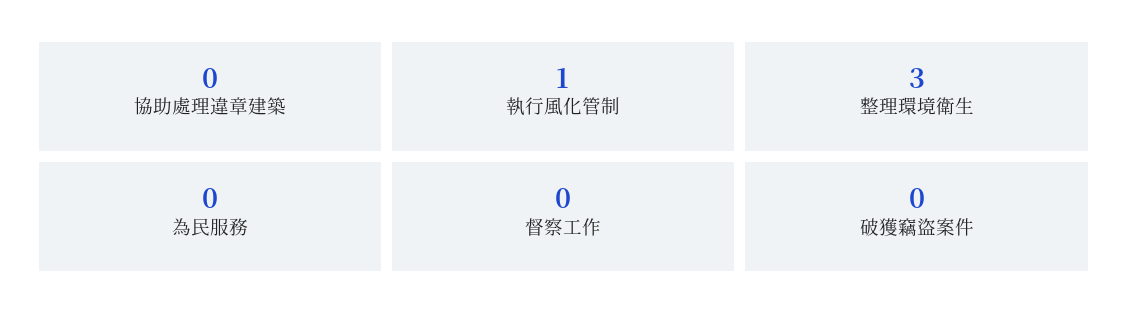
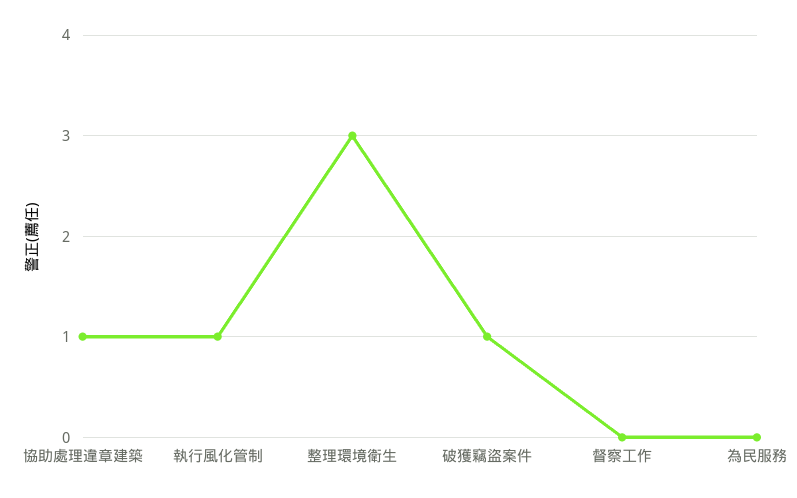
  {
-   "協助處理違章建築": 0,
+   "協助處理違章建築": 1,
    "執行風化管制": 1,
    "整理環境衛生": 3,
    "為民服務": 0,
    "督察工作": 0,
-   "破獲竊盜案件": 0
+   "破獲竊盜案件": 1
  }

